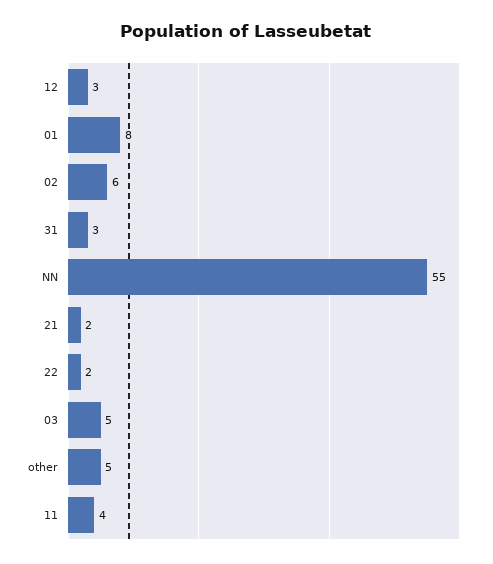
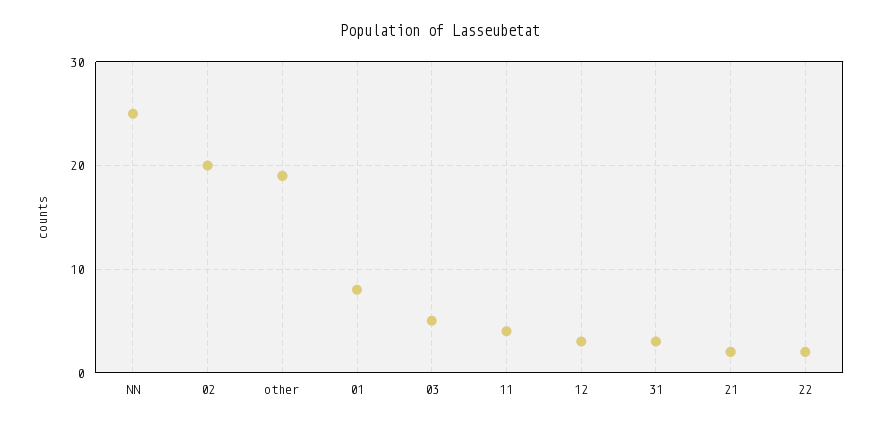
  {
    "12": 3,
    "01": 8,
-   "02": 6,
+   "02": 20,
    "31": 3,
-   "NN": 55,
+   "NN": 25,
    "21": 2,
    "22": 2,
    "03": 5,
-   "other": 5,
+   "other": 19,
    "11": 4
  }

